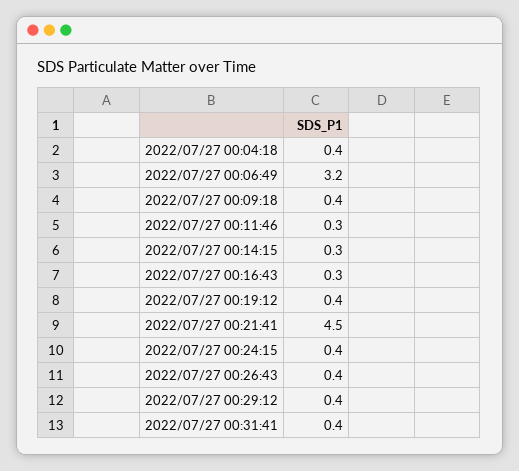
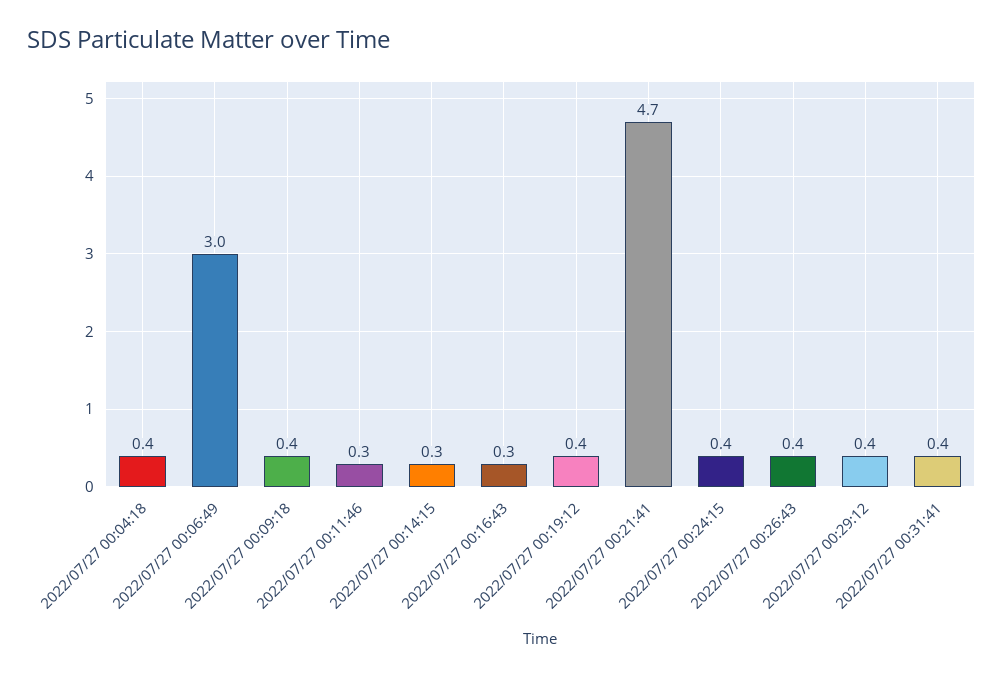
  {
    "2022/07/27 00:04:18": 0.4,
-   "2022/07/27 00:06:49": 3.2,
+   "2022/07/27 00:06:49": 3,
    "2022/07/27 00:09:18": 0.4,
    "2022/07/27 00:11:46": 0.3,
    "2022/07/27 00:14:15": 0.3,
    "2022/07/27 00:16:43": 0.3,
    "2022/07/27 00:19:12": 0.4,
-   "2022/07/27 00:21:41": 4.5,
+   "2022/07/27 00:21:41": 4.7,
    "2022/07/27 00:24:15": 0.4,
    "2022/07/27 00:26:43": 0.4,
    "2022/07/27 00:29:12": 0.4,
    "2022/07/27 00:31:41": 0.4
  }

